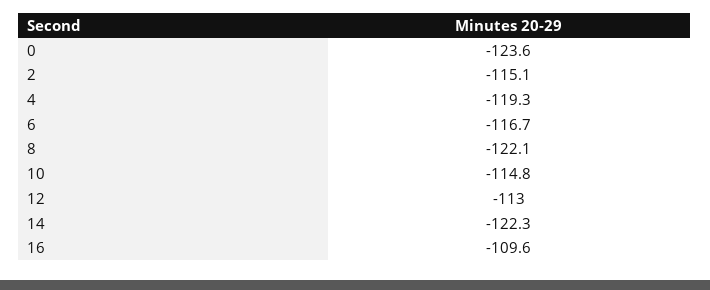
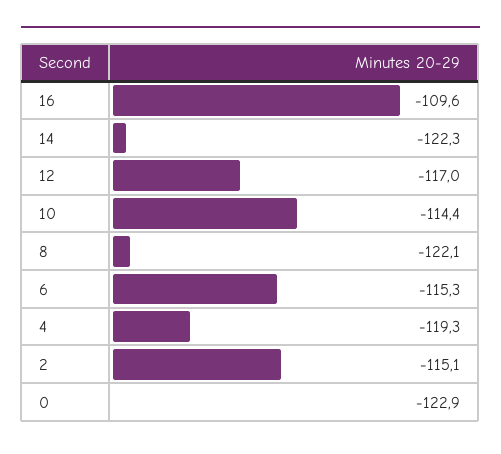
  {
-   "0": -123.6,
+   "0": -122.9,
    "2": -115.1,
    "4": -119.3,
-   "6": -116.7,
+   "6": -115.3,
    "8": -122.1,
-   "10": -114.8,
+   "10": -114.4,
-   "12": -113,
+   "12": -117,
    "14": -122.3,
    "16": -109.6
  }

